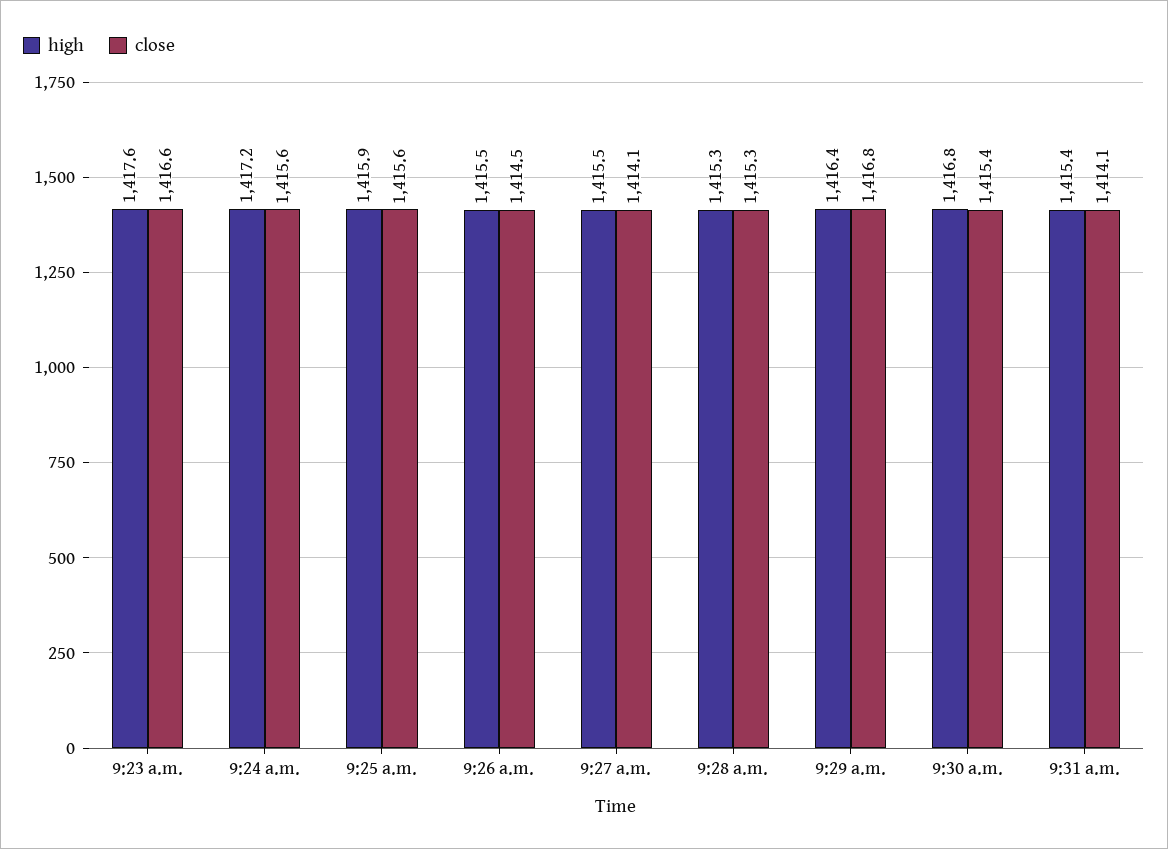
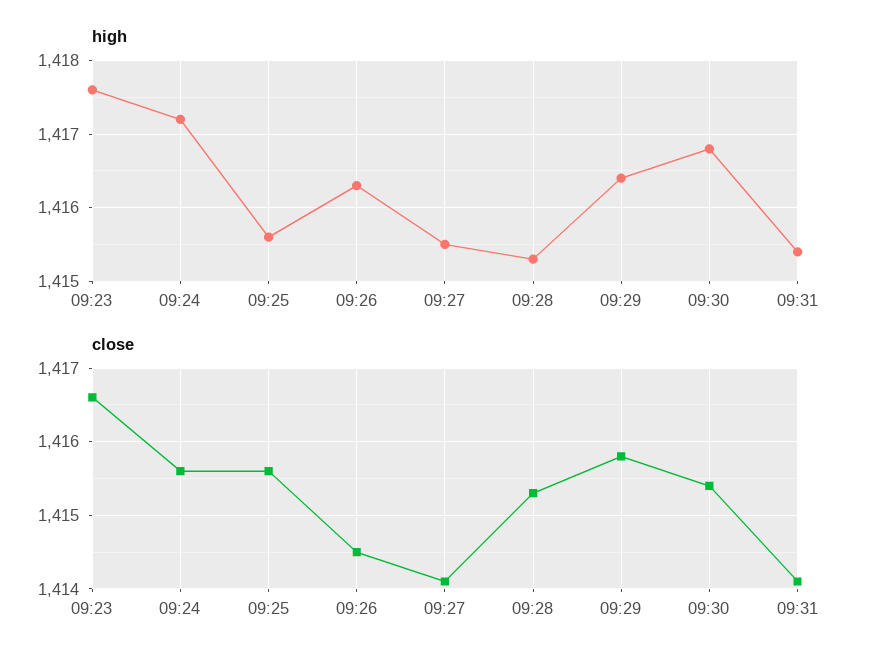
  {
    "high": {
      "9:23 a.m.": 1417.6,
      "9:24 a.m.": 1417.2,
-     "9:25 a.m.": 1415.9,
+     "9:25 a.m.": 1415.6,
-     "9:26 a.m.": 1415.5,
+     "9:26 a.m.": 1416.3,
      "9:27 a.m.": 1415.5,
      "9:28 a.m.": 1415.3,
      "9:29 a.m.": 1416.4,
      "9:30 a.m.": 1416.8,
      "9:31 a.m.": 1415.4
    },
    "close": {
      "9:23 a.m.": 1416.6,
      "9:24 a.m.": 1415.6,
      "9:25 a.m.": 1415.6,
      "9:26 a.m.": 1414.5,
      "9:27 a.m.": 1414.1,
      "9:28 a.m.": 1415.3,
-     "9:29 a.m.": 1416.8,
+     "9:29 a.m.": 1415.8,
      "9:30 a.m.": 1415.4,
      "9:31 a.m.": 1414.1
    }
  }

